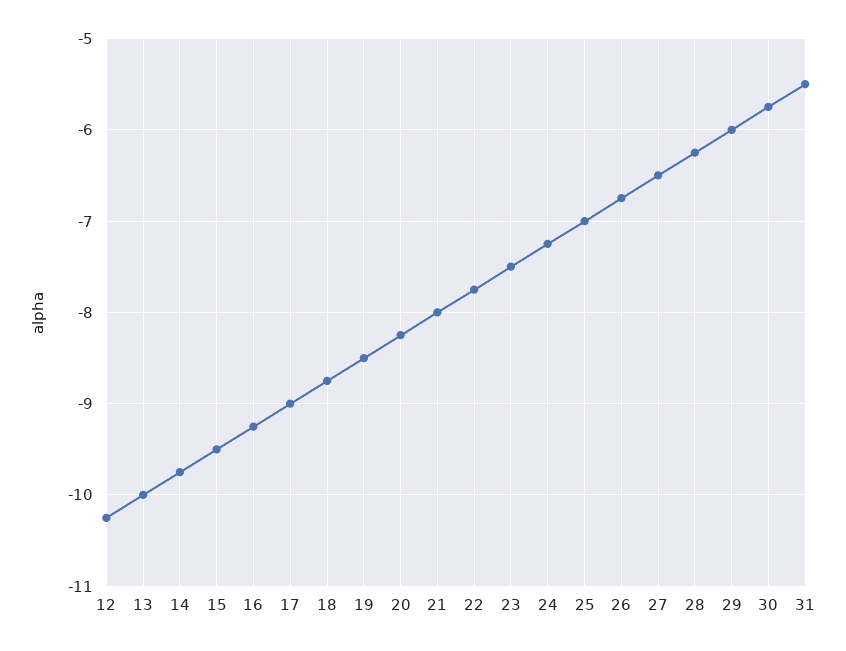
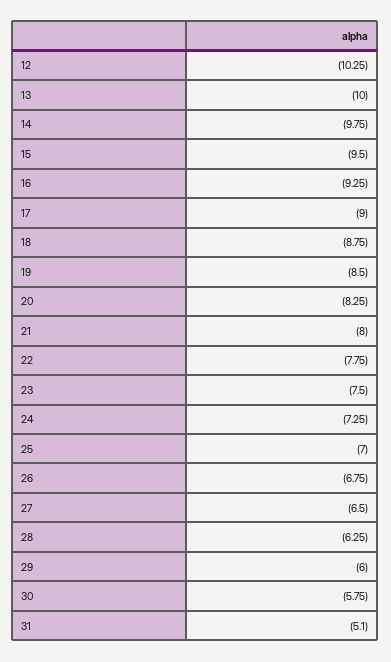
  {
    "12": -10.25,
    "13": -10,
    "14": -9.75,
    "15": -9.5,
    "16": -9.25,
    "17": -9,
    "18": -8.75,
    "19": -8.5,
    "20": -8.25,
    "21": -8,
    "22": -7.75,
    "23": -7.5,
    "24": -7.25,
    "25": -7,
    "26": -6.75,
    "27": -6.5,
    "28": -6.25,
    "29": -6,
    "30": -5.75,
-   "31": -5.5
+   "31": -5.1
  }

